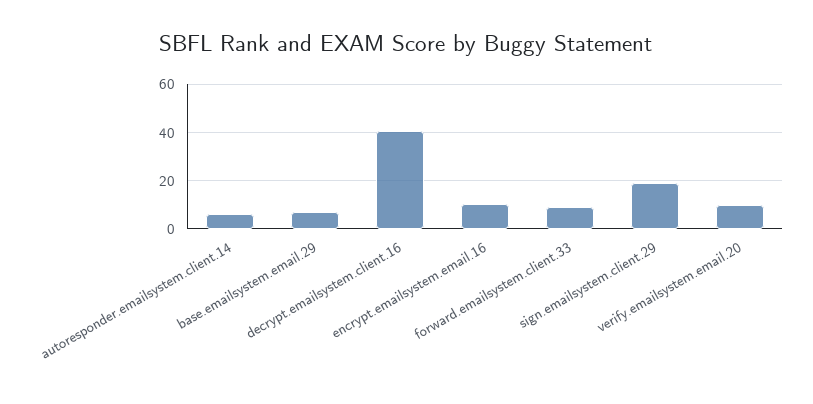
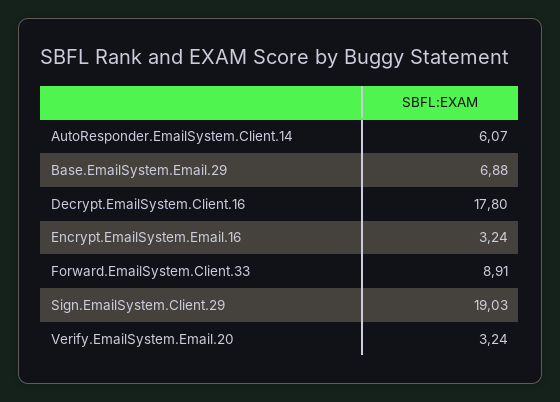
  {
    "autoresponder.emailsystem.client.14": 6.07,
    "base.emailsystem.email.29": 6.88,
-   "decrypt.emailsystem.client.16": 40,
+   "decrypt.emailsystem.client.16": 17.8,
-   "encrypt.emailsystem.email.16": 10,
+   "encrypt.emailsystem.email.16": 3.24,
    "forward.emailsystem.client.33": 8.91,
    "sign.emailsystem.client.29": 19.03,
-   "verify.emailsystem.email.20": 10
+   "verify.emailsystem.email.20": 3.24
  }

